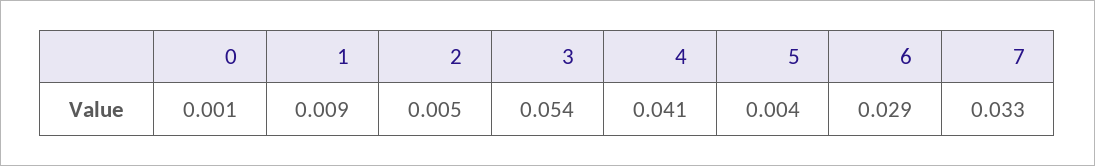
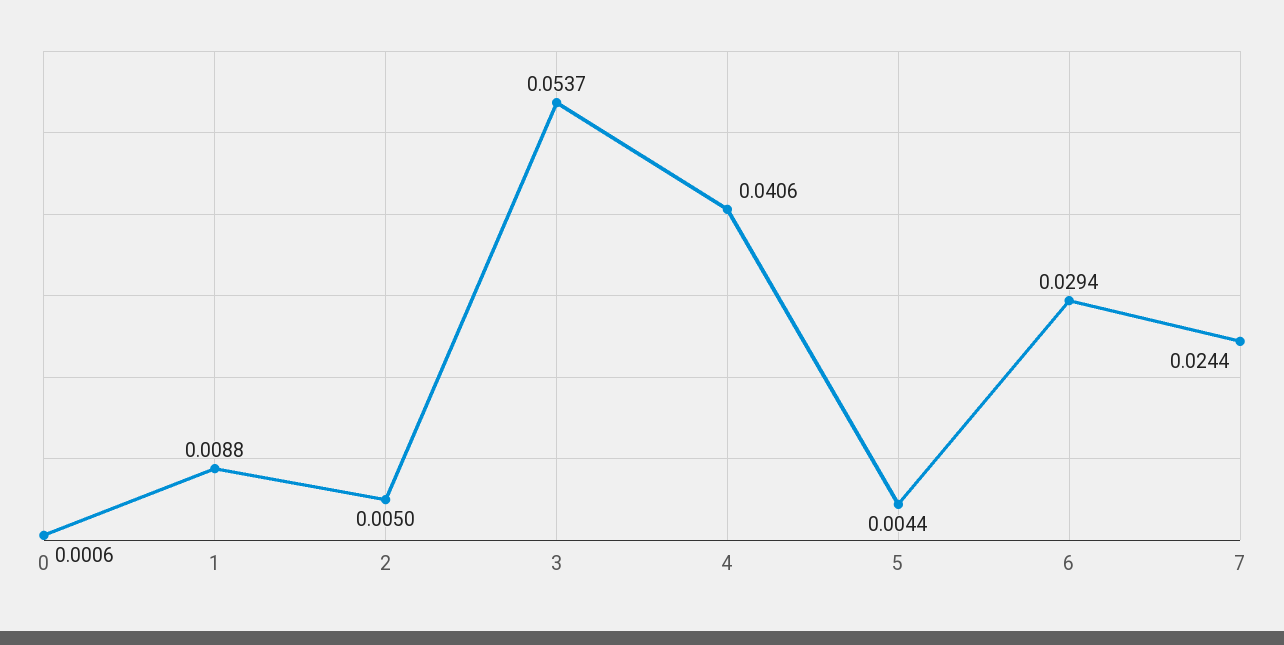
  {
    "0": 0.0006,
    "1": 0.0088,
    "2": 0.005,
    "3": 0.0537,
    "4": 0.0406,
    "5": 0.0044,
    "6": 0.0294,
-   "7": 0.033
+   "7": 0.0244
  }

